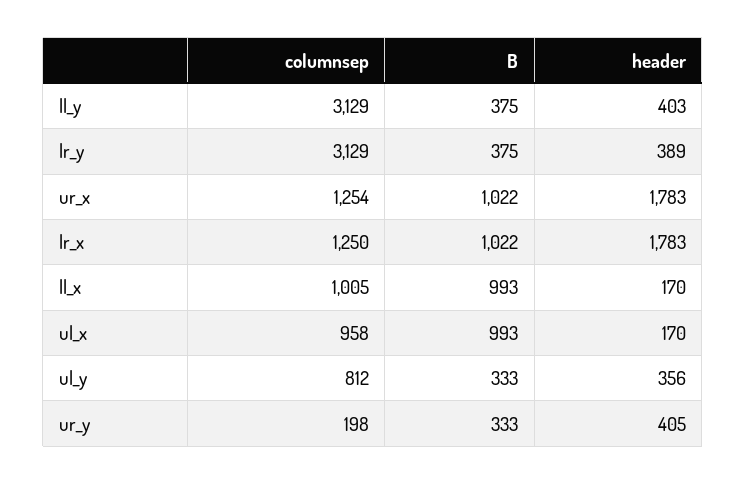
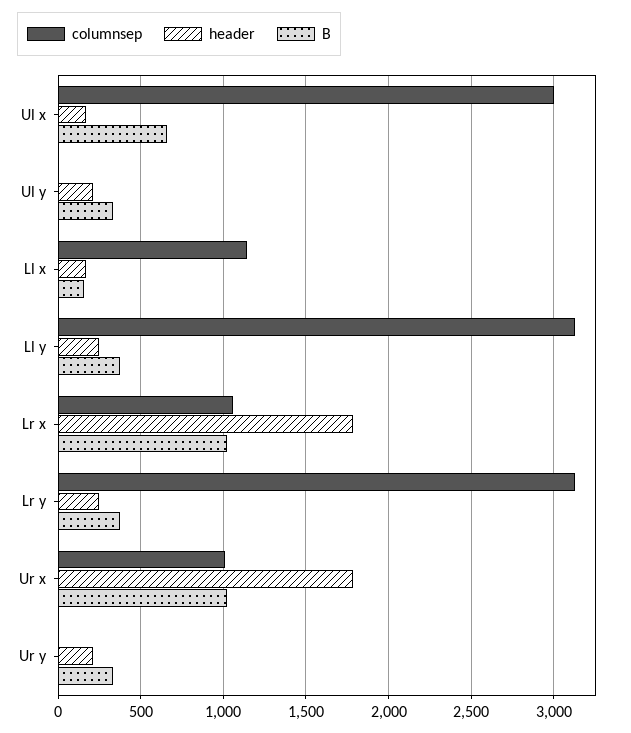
  {
    "columnsep": {
      "ll_y": 3129,
      "lr_y": 3129,
-     "ur_x": 1254,
+     "ur_x": 1000,
-     "lr_x": 1250,
+     "lr_x": 1050,
-     "ll_x": 1005,
+     "ll_x": 1150,
-     "ul_x": 958,
+     "ul_x": 3000,
-     "ul_y": 812,
+     "ul_y": 0,
-     "ur_y": 198
+     "ur_y": 0
    },
    "B": {
      "ll_y": 375,
      "lr_y": 375,
      "ur_x": 1022,
      "lr_x": 1022,
-     "ll_x": 993,
+     "ll_x": 150,
-     "ul_x": 993,
+     "ul_x": 650,
      "ul_y": 333,
      "ur_y": 333
    },
    "header": {
-     "ll_y": 403,
+     "ll_y": 250,
-     "lr_y": 389,
+     "lr_y": 250,
      "ur_x": 1783,
      "lr_x": 1783,
      "ll_x": 170,
      "ul_x": 170,
-     "ul_y": 356,
+     "ul_y": 200,
-     "ur_y": 405
+     "ur_y": 200
    }
  }

